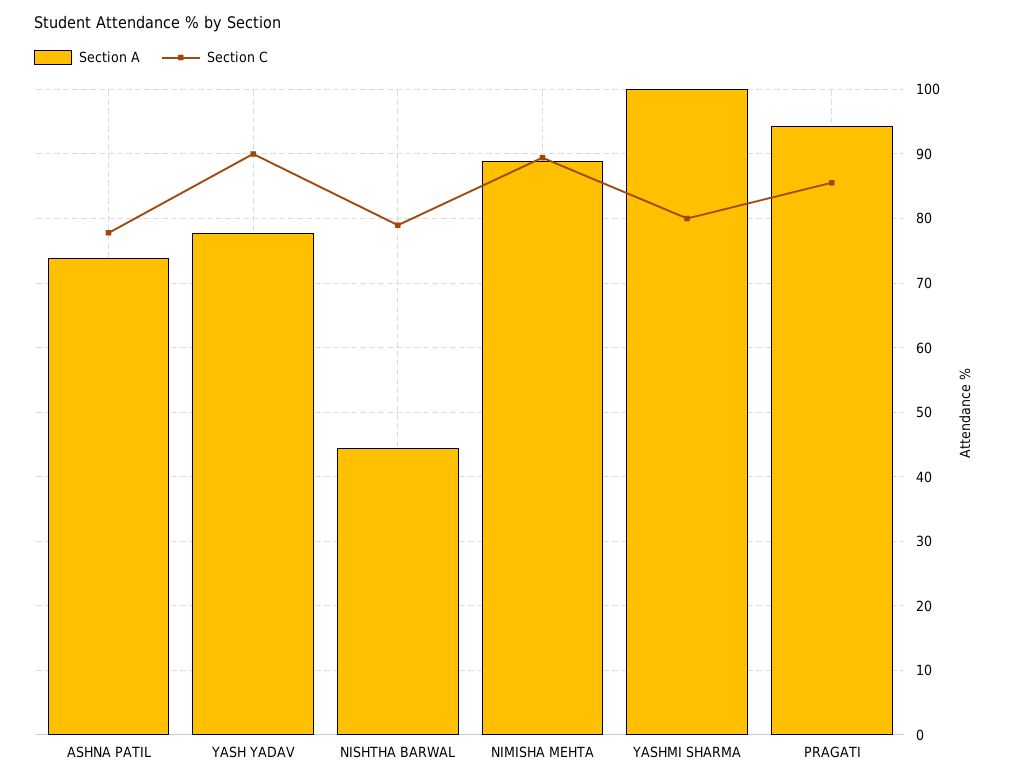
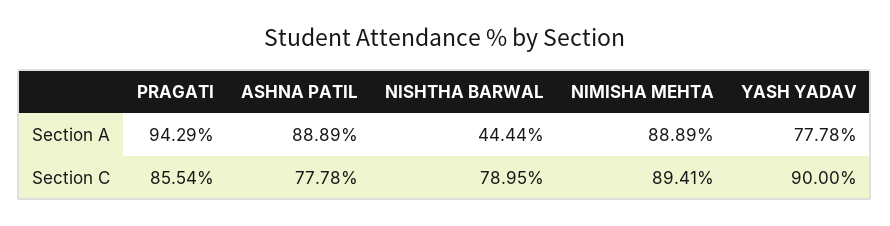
  {
    "Section A": {
-     "ASHNA PATIL": 74,
+     "ASHNA PATIL": 88.89,
      "YASH YADAV": 77.78,
      "NISHTHA BARWAL": 44.44,
      "NIMISHA MEHTA": 88.89,
-     "YASHMI SHARMA": 100,
      "PRAGATI": 94.29
    },
    "Section C": {
      "ASHNA PATIL": 77.78,
      "YASH YADAV": 90,
      "NISHTHA BARWAL": 78.95,
      "NIMISHA MEHTA": 89.41,
-     "YASHMI SHARMA": 80,
      "PRAGATI": 85.54
    }
  }

